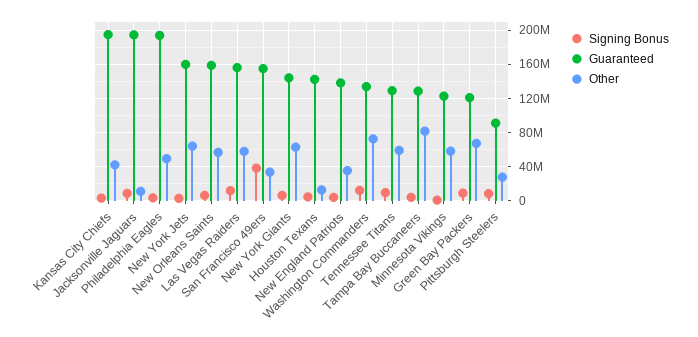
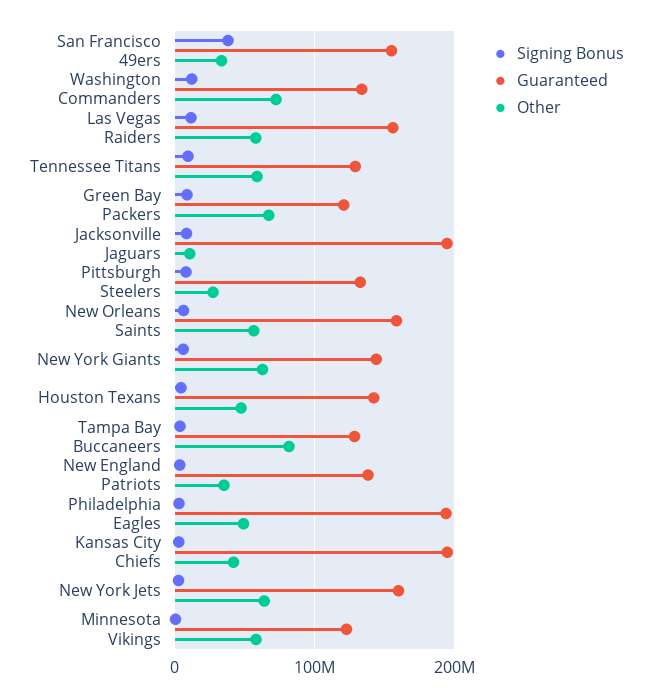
  {
    "Signing Bonus": {
      "Kansas City Chiefs": 0,
      "Jacksonville Jaguars": 10000000,
      "Philadelphia Eagles": 0,
      "New York Jets": 0,
      "New Orleans Saints": 10000000,
      "Las Vegas Raiders": 10000000,
      "San Francisco 49ers": 40000000,
      "New York Giants": 10000000,
      "Houston Texans": 0,
      "New England Patriots": 0,
      "Washington Commanders": 10000000,
      "Tennessee Titans": 10000000,
      "Tampa Bay Buccaneers": 0,
      "Minnesota Vikings": 0,
      "Green Bay Packers": 10000000,
      "Pittsburgh Steelers": 10000000
    },
    "Guaranteed": {
      "Kansas City Chiefs": 190000000,
      "Jacksonville Jaguars": 190000000,
      "Philadelphia Eagles": 190000000,
      "New York Jets": 160000000,
      "New Orleans Saints": 160000000,
      "Las Vegas Raiders": 160000000,
      "San Francisco 49ers": 150000000,
      "New York Giants": 140000000,
      "Houston Texans": 140000000,
      "New England Patriots": 140000000,
      "Washington Commanders": 130000000,
      "Tennessee Titans": 130000000,
      "Tampa Bay Buccaneers": 130000000,
      "Minnesota Vikings": 120000000,
      "Green Bay Packers": 120000000,
-     "Pittsburgh Steelers": 90000000
+     "Pittsburgh Steelers": 130000000
    },
    "Other": {
      "Kansas City Chiefs": 40000000,
      "Jacksonville Jaguars": 10000000,
      "Philadelphia Eagles": 50000000,
      "New York Jets": 60000000,
      "New Orleans Saints": 60000000,
      "Las Vegas Raiders": 60000000,
      "San Francisco 49ers": 30000000,
      "New York Giants": 60000000,
-     "Houston Texans": 10000000,
+     "Houston Texans": 50000000,
      "New England Patriots": 40000000,
      "Washington Commanders": 70000000,
      "Tennessee Titans": 60000000,
      "Tampa Bay Buccaneers": 80000000,
      "Minnesota Vikings": 60000000,
      "Green Bay Packers": 70000000,
      "Pittsburgh Steelers": 30000000
    }
  }

